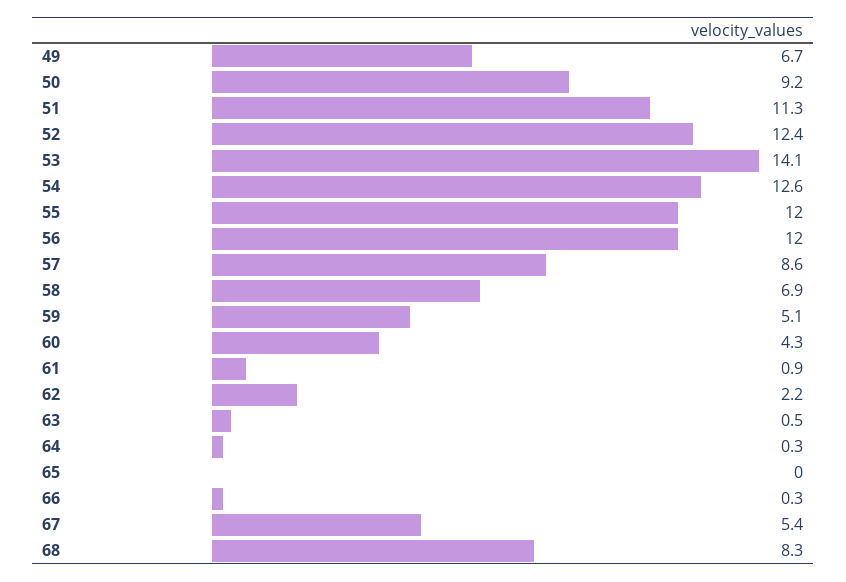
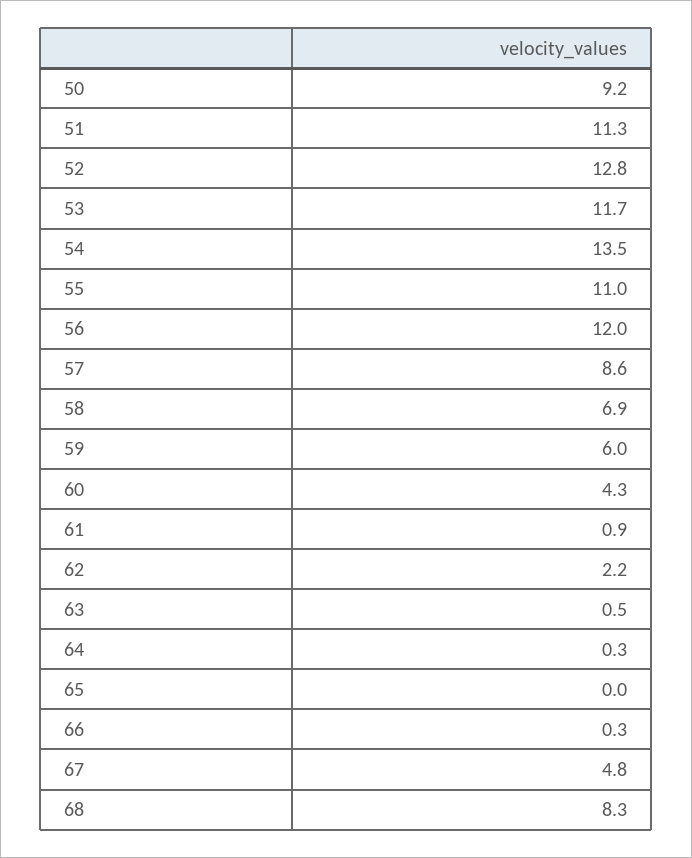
  {
-   "49": 6.7,
    "50": 9.2,
    "51": 11.3,
-   "52": 12.4,
+   "52": 12.8,
-   "53": 14.1,
+   "53": 11.7,
-   "54": 12.6,
+   "54": 13.5,
-   "55": 12,
+   "55": 11,
    "56": 12,
    "57": 8.6,
    "58": 6.9,
-   "59": 5.1,
+   "59": 6,
    "60": 4.3,
    "61": 0.9,
    "62": 2.2,
    "63": 0.5,
    "64": 0.3,
    "65": 0,
    "66": 0.3,
-   "67": 5.4,
+   "67": 4.8,
    "68": 8.3
  }

